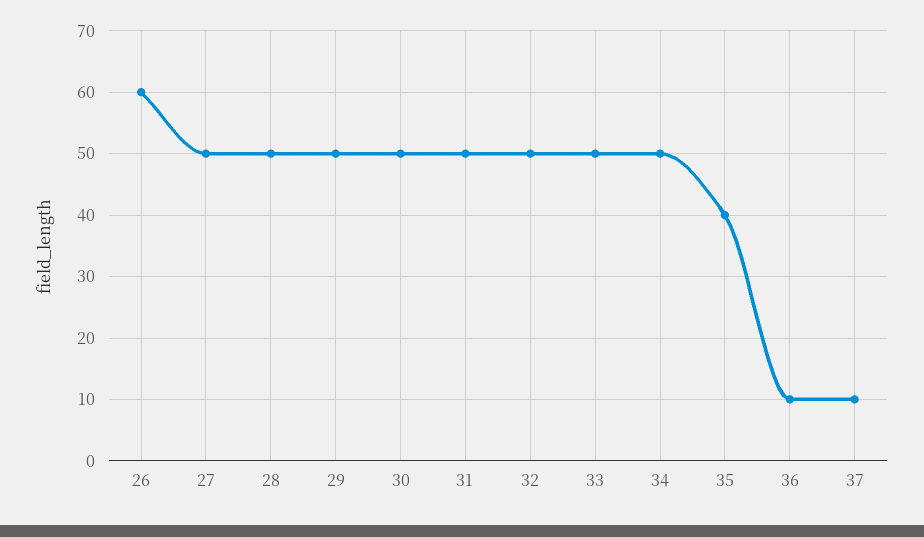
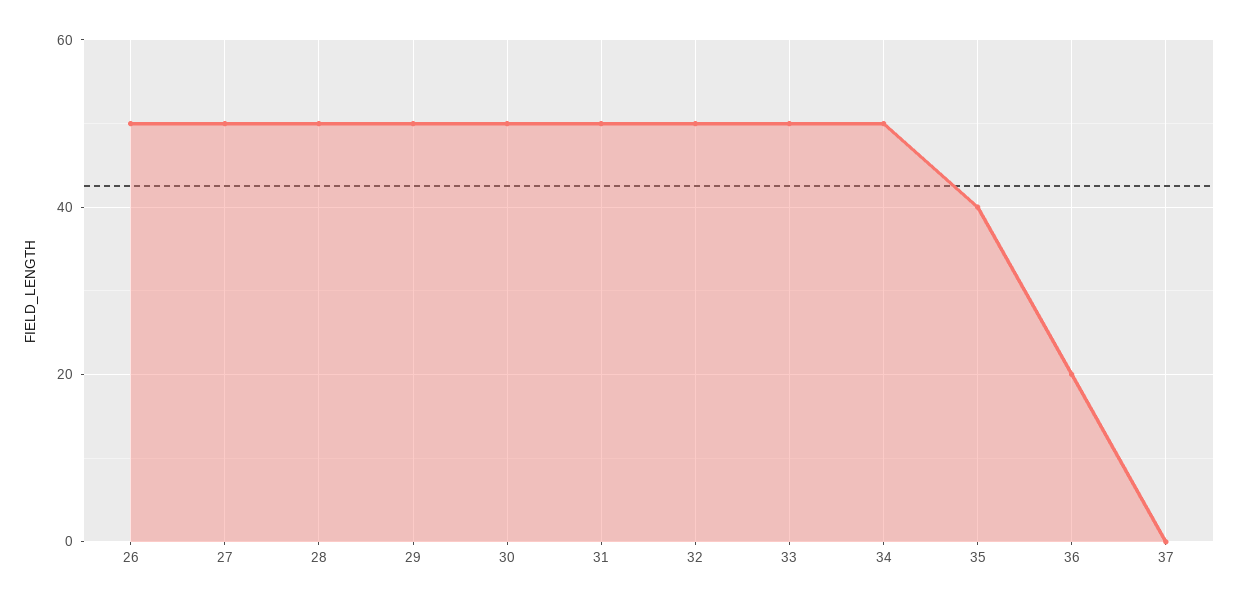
  {
-   "26": 60,
+   "26": 50,
    "27": 50,
    "28": 50,
    "29": 50,
    "30": 50,
    "31": 50,
    "32": 50,
    "33": 50,
    "34": 50,
    "35": 40,
-   "36": 10,
+   "36": 20,
-   "37": 10
+   "37": 0
  }

